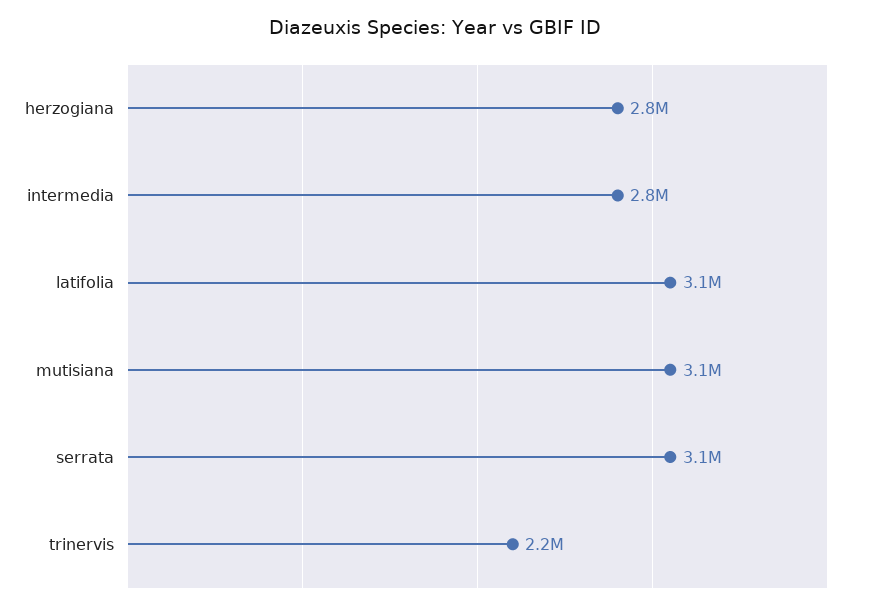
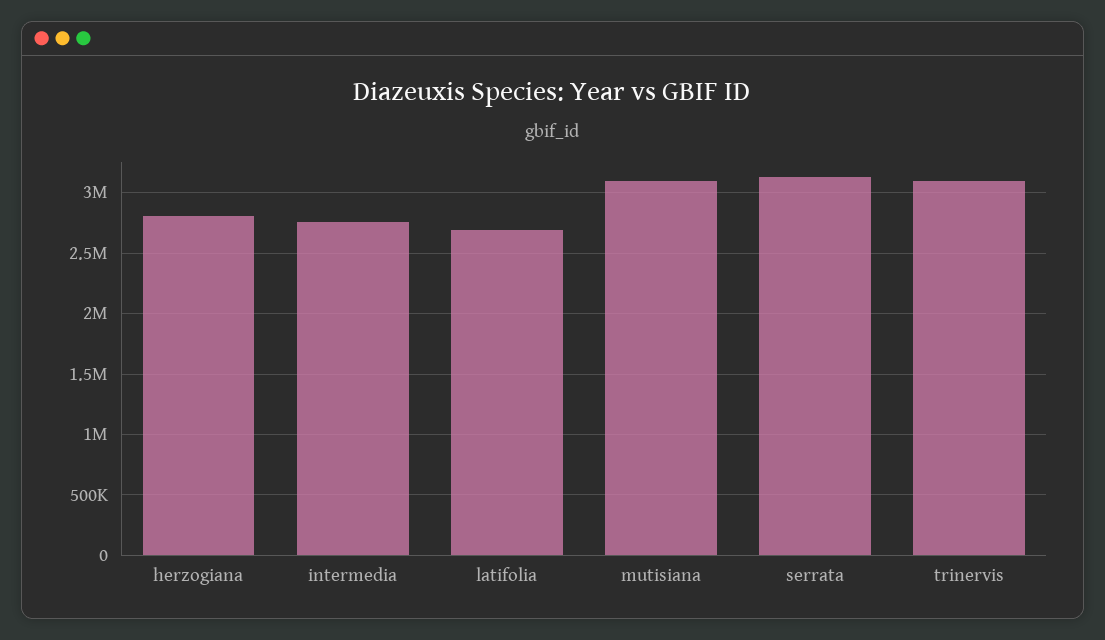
  {
    "herzogiana": 2800000,
    "intermedia": 2800000,
-   "latifolia": 3100000,
+   "latifolia": 2700000,
    "mutisiana": 3100000,
    "serrata": 3100000,
-   "trinervis": 2200000
+   "trinervis": 3100000
  }

